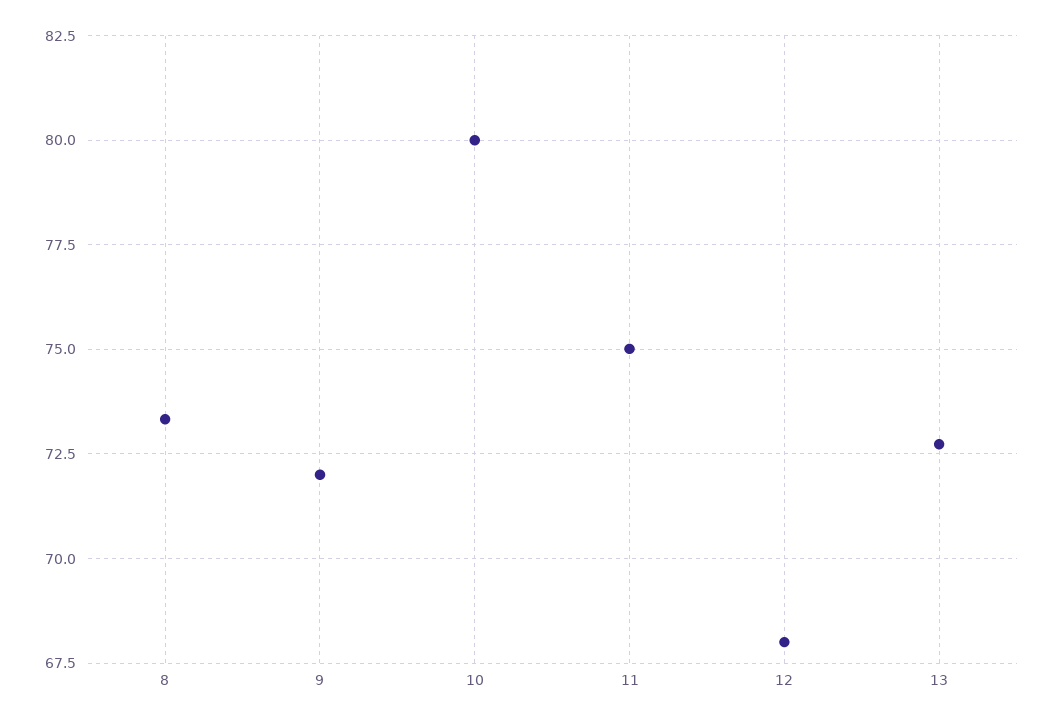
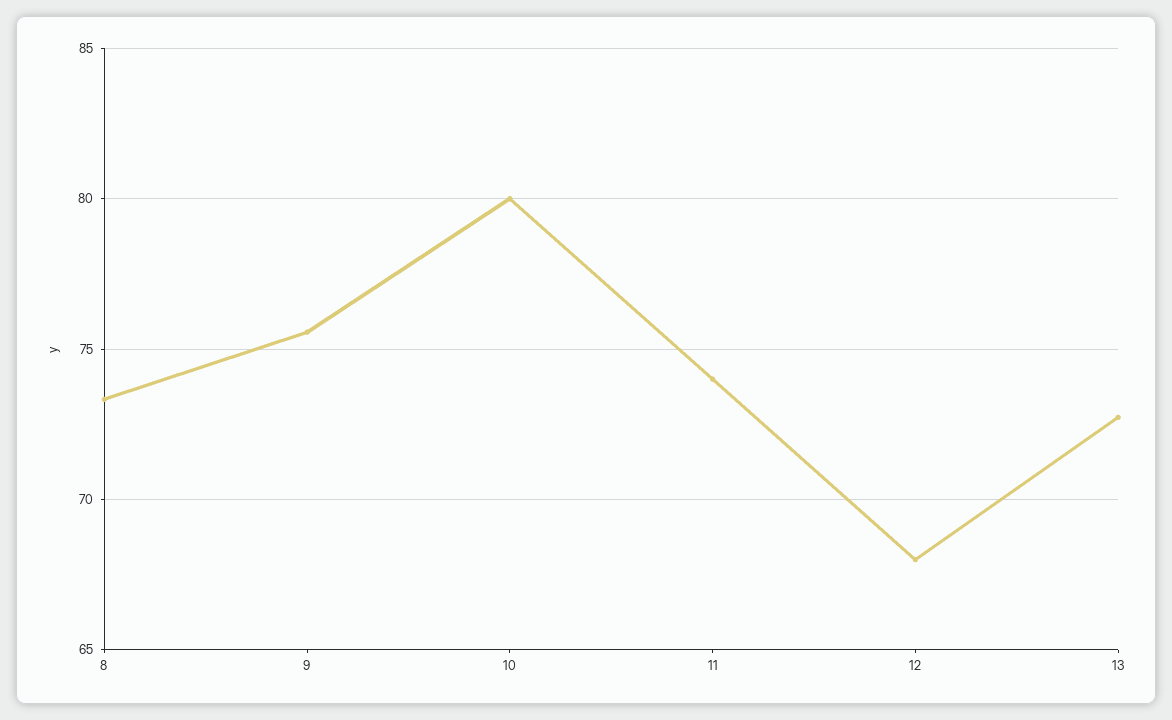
  {
    "8": 73.25,
-   "9": 72,
+   "9": 75.5,
    "10": 80,
-   "11": 75,
+   "11": 74,
    "12": 68,
    "13": 72.75
  }

